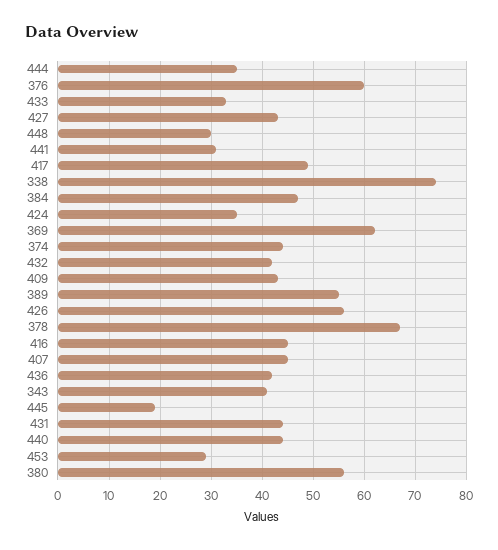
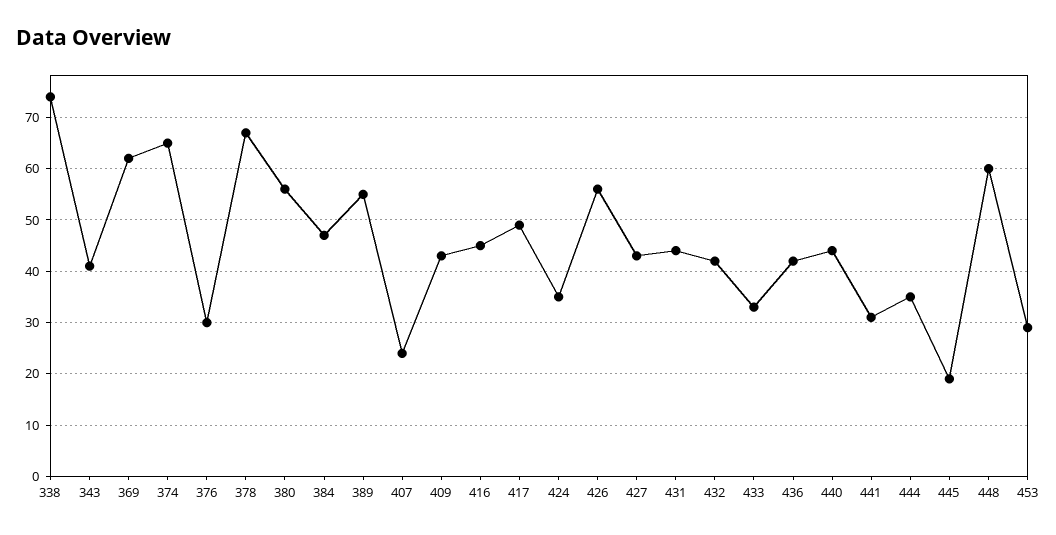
  {
    "444": 35,
-   "376": 60,
+   "376": 30,
    "433": 35,
    "427": 45,
-   "448": 30,
+   "448": 60,
    "441": 30,
    "417": 50,
    "338": 75,
    "384": 45,
    "424": 35,
    "369": 60,
-   "374": 45,
+   "374": 65,
    "432": 40,
    "409": 45,
    "389": 55,
    "426": 55,
    "378": 65,
    "416": 45,
-   "407": 45,
+   "407": 25,
    "436": 40,
    "343": 40,
    "445": 20,
    "431": 45,
    "440": 45,
    "453": 30,
    "380": 55
  }

